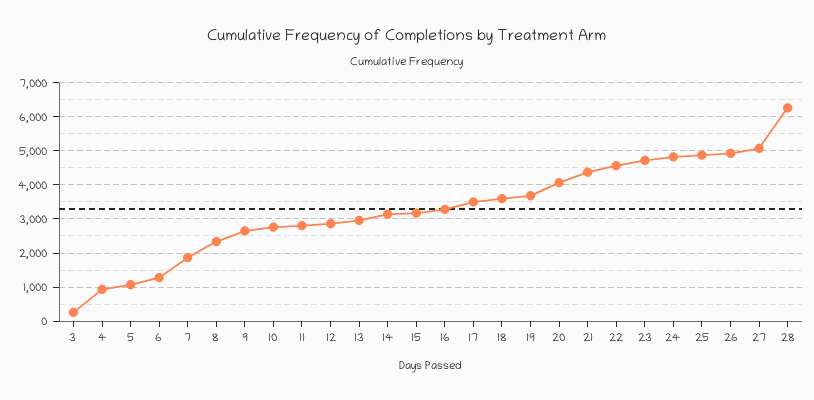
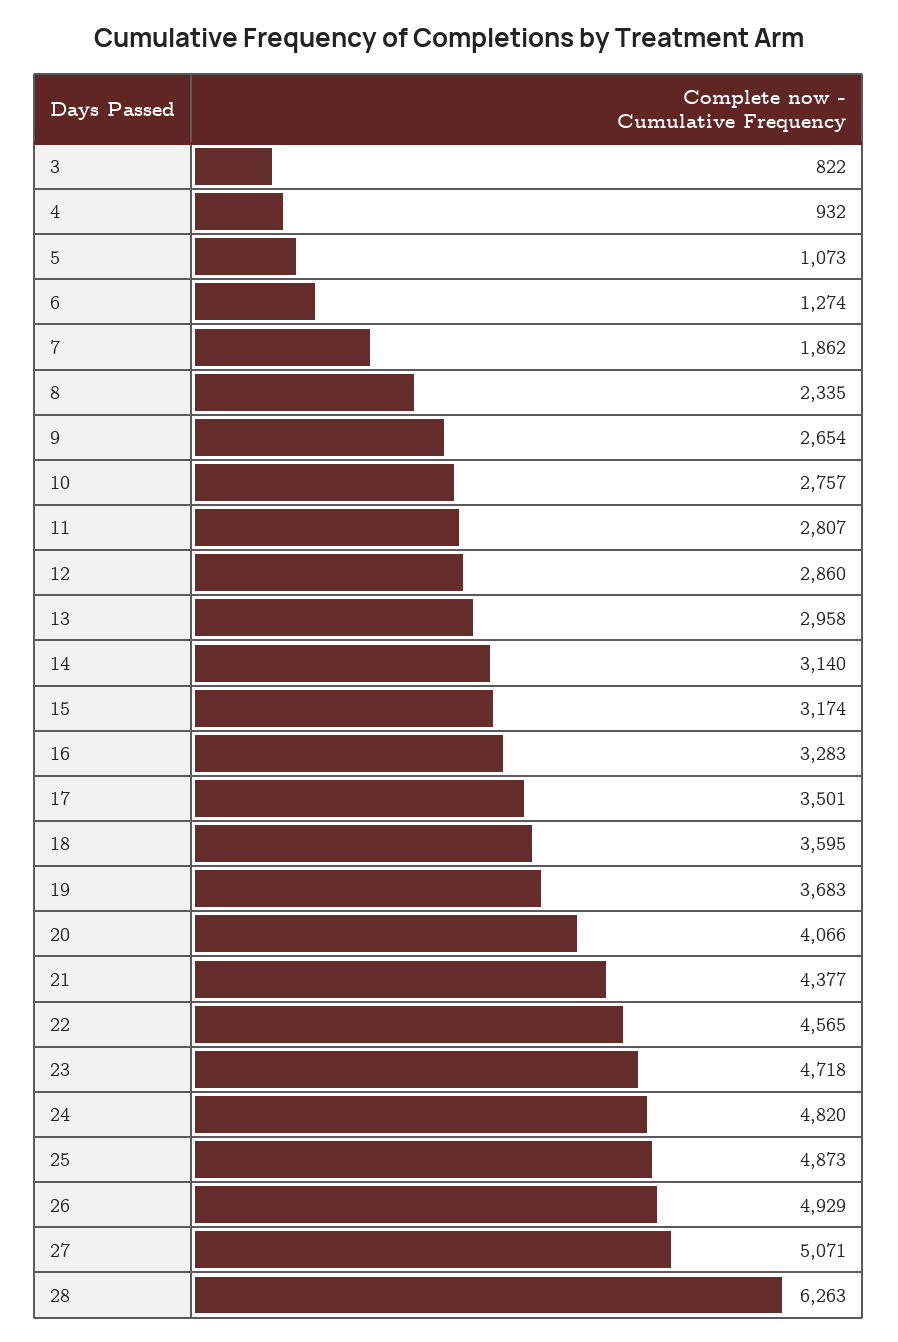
  {
-   "3": 200,
+   "3": 822,
    "4": 932,
    "5": 1073,
    "6": 1274,
    "7": 1862,
    "8": 2335,
    "9": 2654,
    "10": 2757,
    "11": 2807,
    "12": 2860,
    "13": 2958,
    "14": 3140,
    "15": 3174,
    "16": 3283,
    "17": 3501,
    "18": 3595,
    "19": 3683,
    "20": 4066,
    "21": 4377,
    "22": 4565,
    "23": 4718,
    "24": 4820,
    "25": 4873,
    "26": 4929,
    "27": 5071,
    "28": 6263
  }

